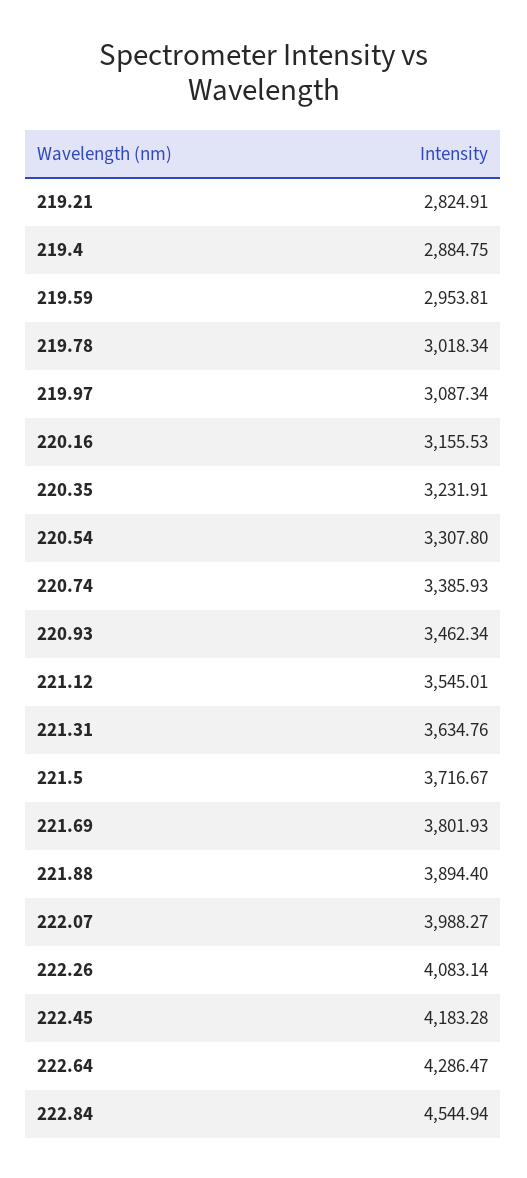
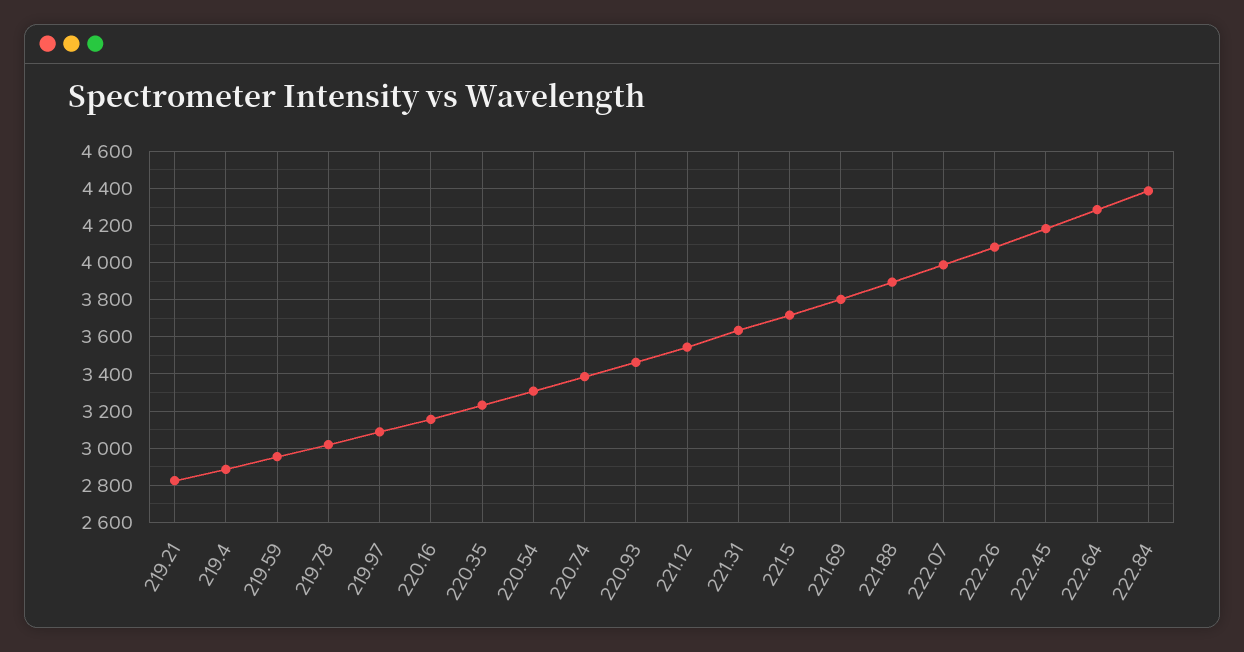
  {
    "219.21": 2824.91,
    "219.4": 2884.75,
    "219.59": 2953.81,
    "219.78": 3018.34,
    "219.97": 3087.34,
    "220.16": 3155.53,
    "220.35": 3231.91,
    "220.54": 3307.8,
    "220.74": 3385.93,
    "220.93": 3462.34,
    "221.12": 3545.01,
    "221.31": 3634.76,
    "221.5": 3716.67,
    "221.69": 3801.93,
    "221.88": 3894.4,
    "222.07": 3988.27,
    "222.26": 4083.14,
    "222.45": 4183.28,
    "222.64": 4286.47,
-   "222.84": 4544.94
+   "222.84": 4400
  }

